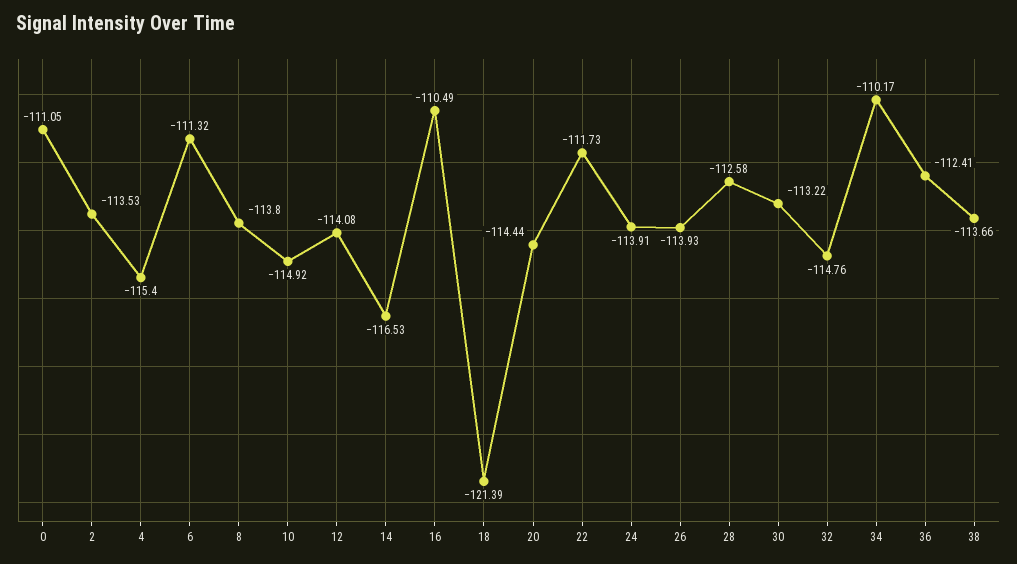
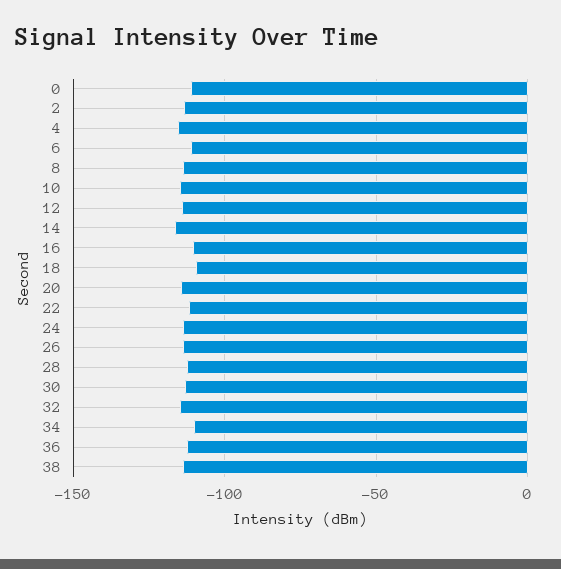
  {
    "0": -111.05,
    "2": -113.53,
    "4": -115.4,
    "6": -111.32,
    "8": -113.8,
    "10": -114.92,
    "12": -114.08,
    "14": -116.53,
    "16": -110.49,
-   "18": -121.39,
+   "18": -110,
    "20": -114.44,
    "22": -111.73,
    "24": -113.91,
    "26": -113.93,
    "28": -112.58,
    "30": -113.22,
    "32": -114.76,
    "34": -110.17,
    "36": -112.41,
    "38": -113.66
  }

